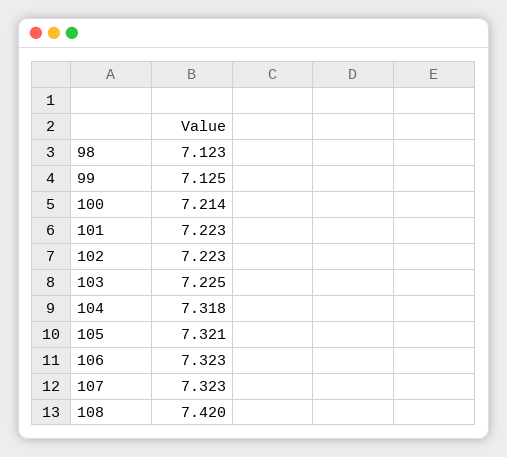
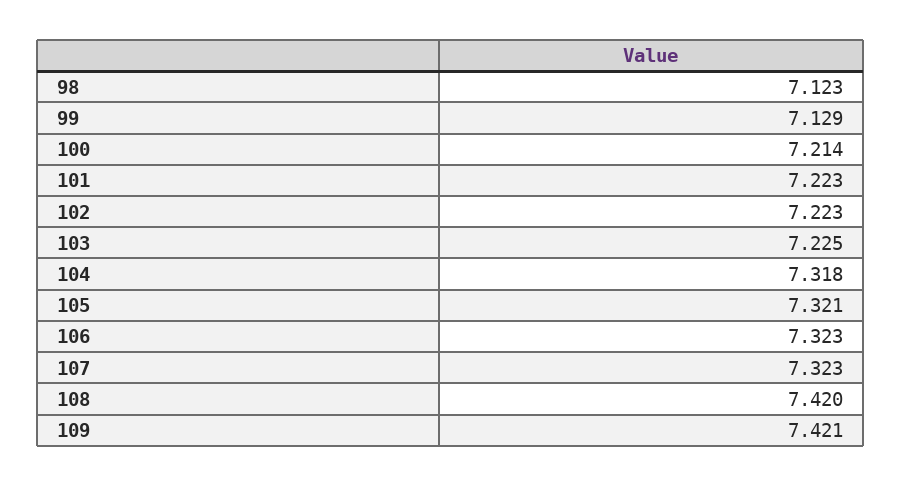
  {
    "98": 7.123,
-   "99": 7.125,
+   "99": 7.129,
    "100": 7.214,
    "101": 7.223,
    "102": 7.223,
    "103": 7.225,
    "104": 7.318,
    "105": 7.321,
    "106": 7.323,
    "107": 7.323,
-   "108": 7.42
+   "108": 7.42,
+   "109": 7.421
  }

